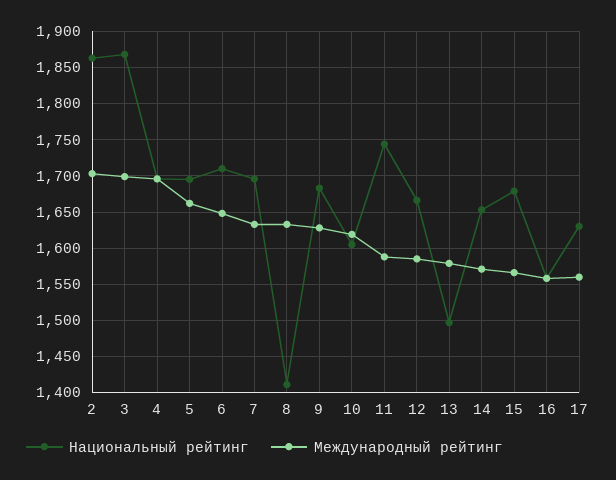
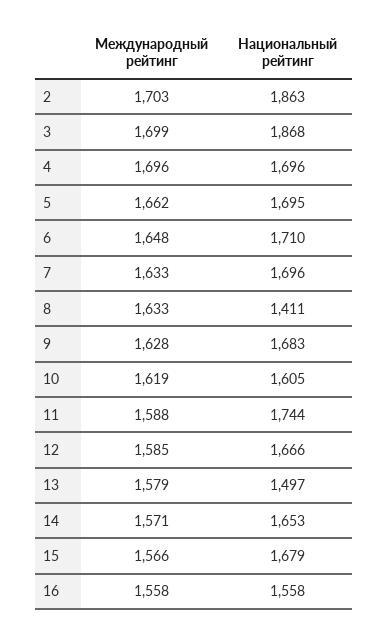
  {
    "Национальный рейтинг": {
      "2": 1863,
      "3": 1868,
      "4": 1696,
      "5": 1695,
      "6": 1710,
      "7": 1696,
      "8": 1411,
      "9": 1683,
      "10": 1605,
      "11": 1744,
      "12": 1666,
      "13": 1497,
      "14": 1653,
      "15": 1679,
-     "16": 1558,
+     "16": 1558
-     "17": 1630
    },
    "Международный рейтинг": {
      "2": 1703,
      "3": 1699,
      "4": 1696,
      "5": 1662,
      "6": 1648,
      "7": 1633,
      "8": 1633,
      "9": 1628,
      "10": 1619,
      "11": 1588,
      "12": 1585,
      "13": 1579,
      "14": 1571,
      "15": 1566,
-     "16": 1558,
+     "16": 1558
-     "17": 1560
    }
  }

